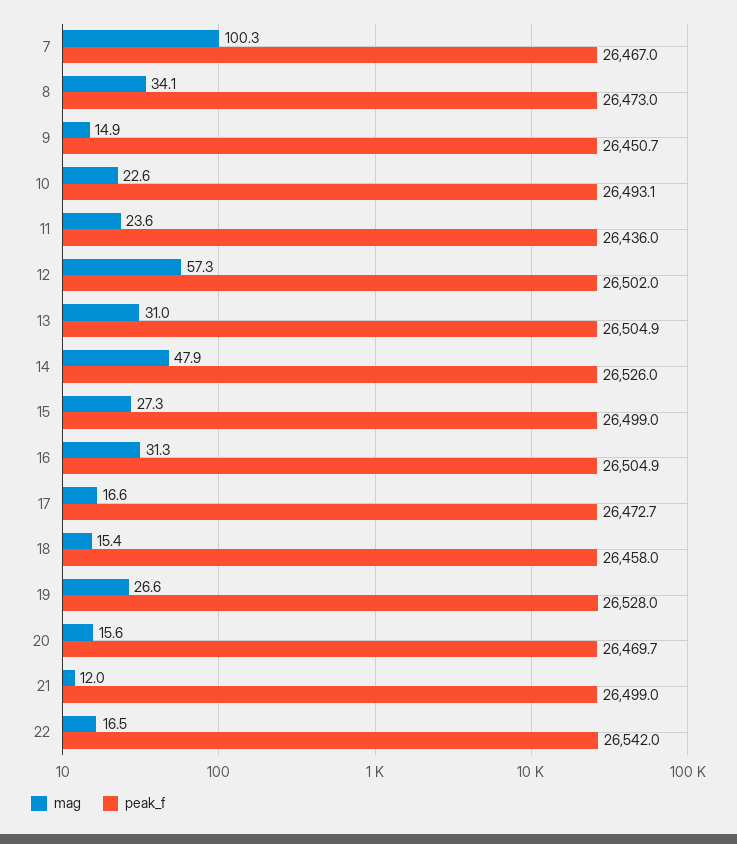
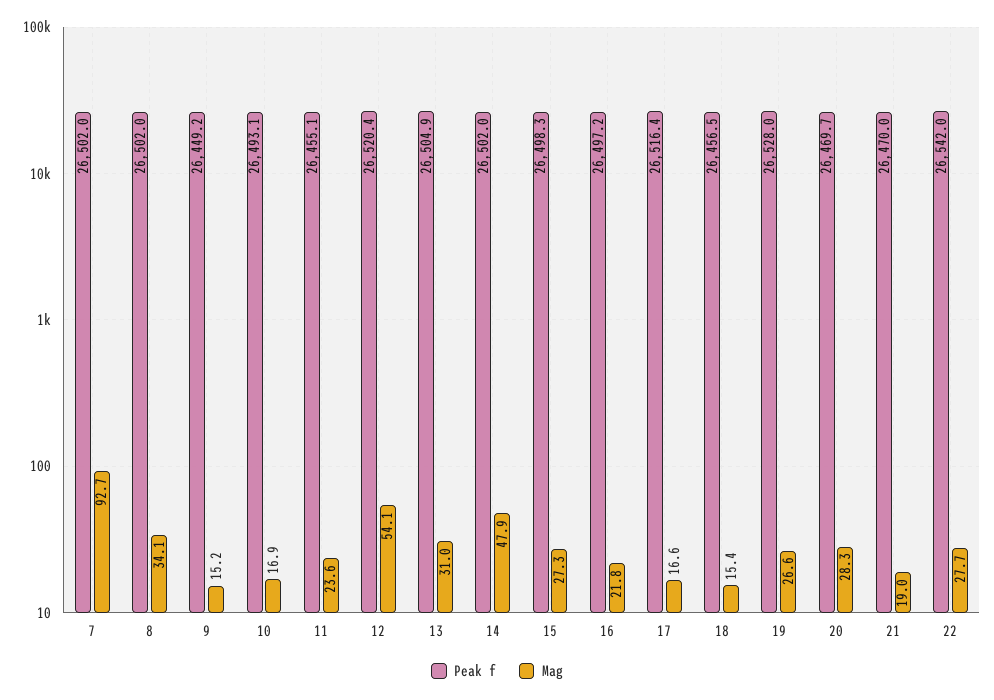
  {
    "mag": {
-     "7": 100.3,
+     "7": 92.7,
      "8": 34.1,
-     "9": 14.9,
+     "9": 15.2,
-     "10": 22.6,
+     "10": 16.9,
      "11": 23.6,
-     "12": 57.3,
+     "12": 54.1,
      "13": 31,
      "14": 47.9,
      "15": 27.3,
-     "16": 31.3,
+     "16": 21.8,
      "17": 16.6,
      "18": 15.4,
      "19": 26.6,
-     "20": 15.6,
+     "20": 28.3,
-     "21": 12,
+     "21": 19,
-     "22": 16.5
+     "22": 27.7
    },
    "peak_f": {
-     "7": 26467,
+     "7": 26502,
-     "8": 26473,
+     "8": 26502,
-     "9": 26450.7,
+     "9": 26449.2,
      "10": 26493.1,
-     "11": 26436,
+     "11": 26455.1,
-     "12": 26502,
+     "12": 26520.4,
      "13": 26504.9,
-     "14": 26526,
+     "14": 26502,
-     "15": 26499,
+     "15": 26498.3,
-     "16": 26504.9,
+     "16": 26497.2,
-     "17": 26472.7,
+     "17": 26516.4,
-     "18": 26458,
+     "18": 26456.5,
      "19": 26528,
      "20": 26469.7,
-     "21": 26499,
+     "21": 26470,
      "22": 26542
    }
  }

